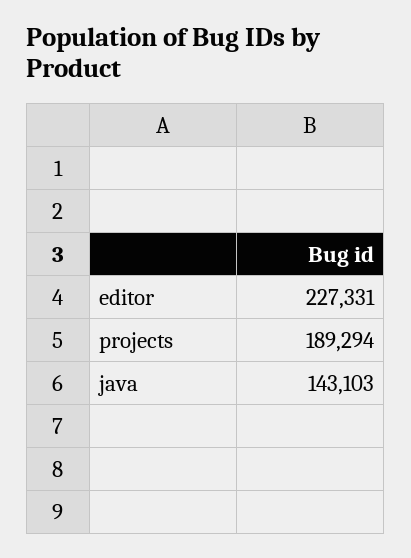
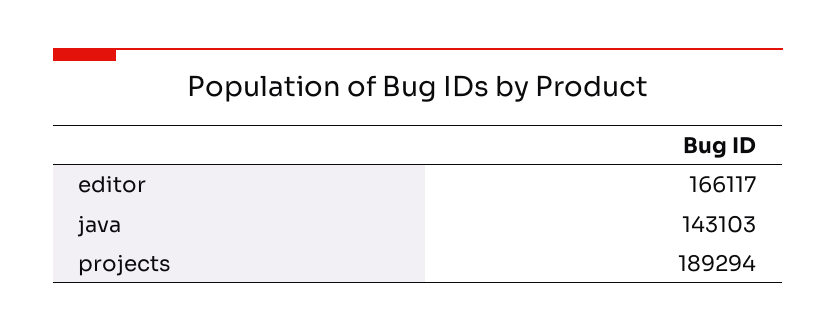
  {
-   "editor": 227331,
+   "editor": 166117,
    "projects": 189294,
    "java": 143103
  }

